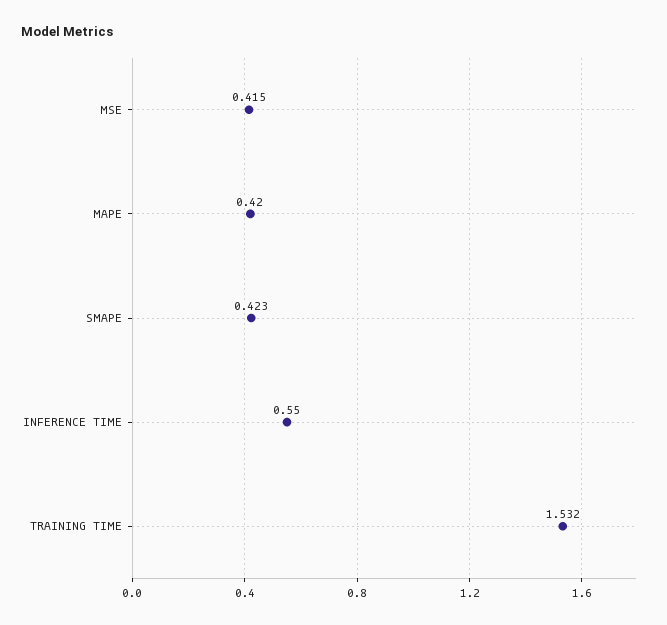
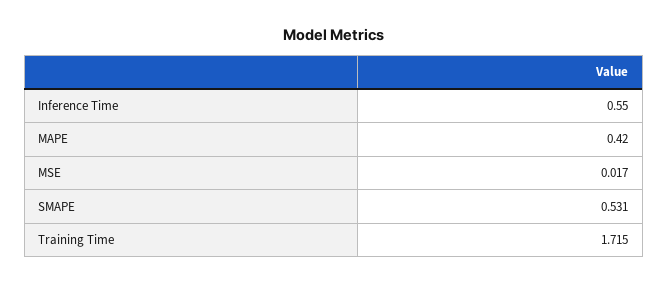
  {
-   "MSE": 0.415,
+   "MSE": 0.017,
    "MAPE": 0.42,
-   "SMAPE": 0.423,
+   "SMAPE": 0.531,
    "INFERENCE TIME": 0.55,
-   "TRAINING TIME": 1.532
+   "TRAINING TIME": 1.715
  }

